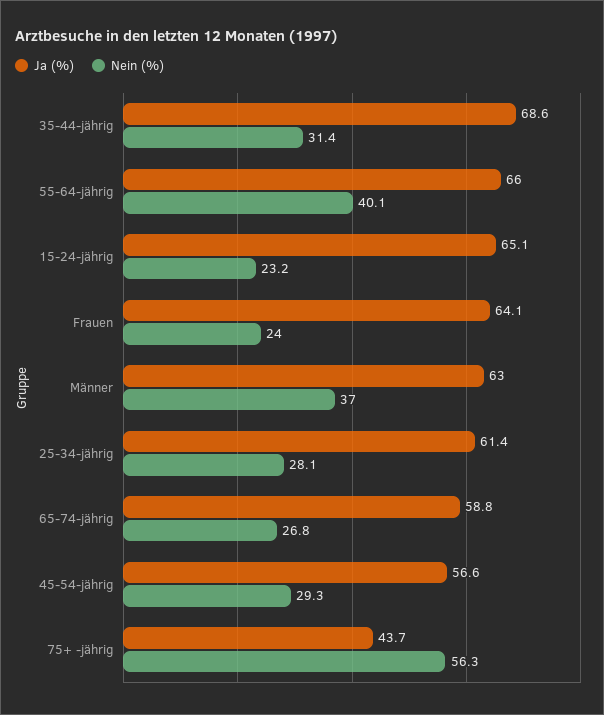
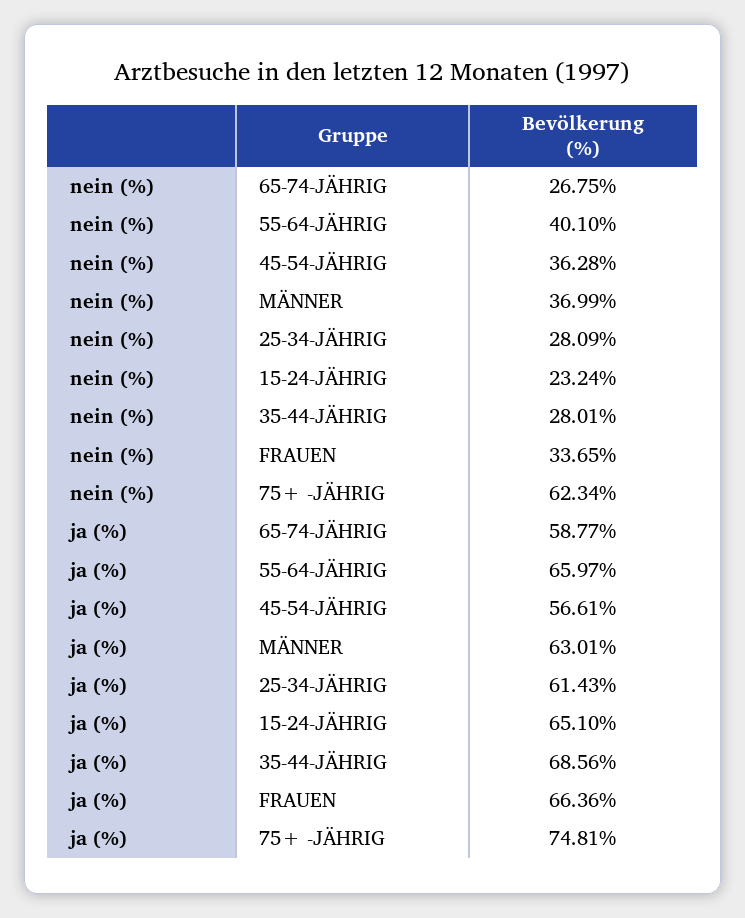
  {
    "Ja (%)": {
      "35-44-jährig": 68.56,
      "55-64-jährig": 65.97,
      "15-24-jährig": 65.1,
-     "Frauen": 64.1,
+     "Frauen": 66.36,
      "Männer": 63.01,
      "25-34-jährig": 61.43,
      "65-74-jährig": 58.77,
      "45-54-jährig": 56.61,
-     "75+ -jährig": 43.7
+     "75+ -jährig": 74.81
    },
    "Nein (%)": {
-     "35-44-jährig": 31.4,
+     "35-44-jährig": 28.01,
      "55-64-jährig": 40.1,
      "15-24-jährig": 23.24,
-     "Frauen": 24,
+     "Frauen": 33.65,
      "Männer": 36.99,
      "25-34-jährig": 28.09,
      "65-74-jährig": 26.75,
-     "45-54-jährig": 29.3,
+     "45-54-jährig": 36.28,
-     "75+ -jährig": 56.3
+     "75+ -jährig": 62.34
    }
  }

